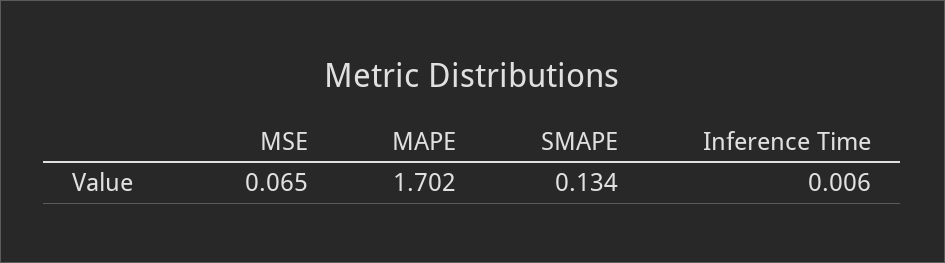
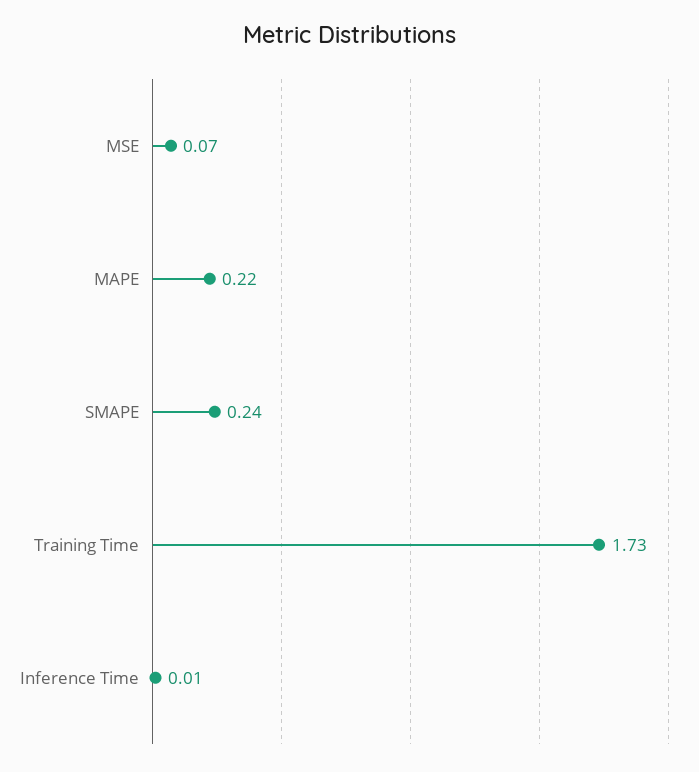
  {
    "MSE": 0.065,
-   "MAPE": 1.702,
+   "MAPE": 0.22,
-   "SMAPE": 0.134,
+   "SMAPE": 0.24,
-   "Inference Time": 0.006
+   "Inference Time": 0.006,
+   "Training Time": 1.73
  }

